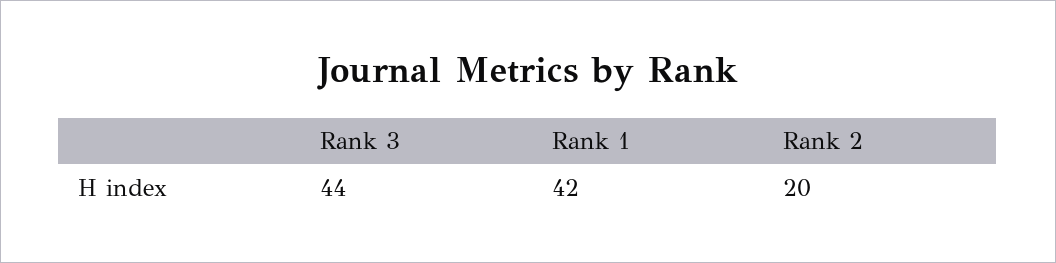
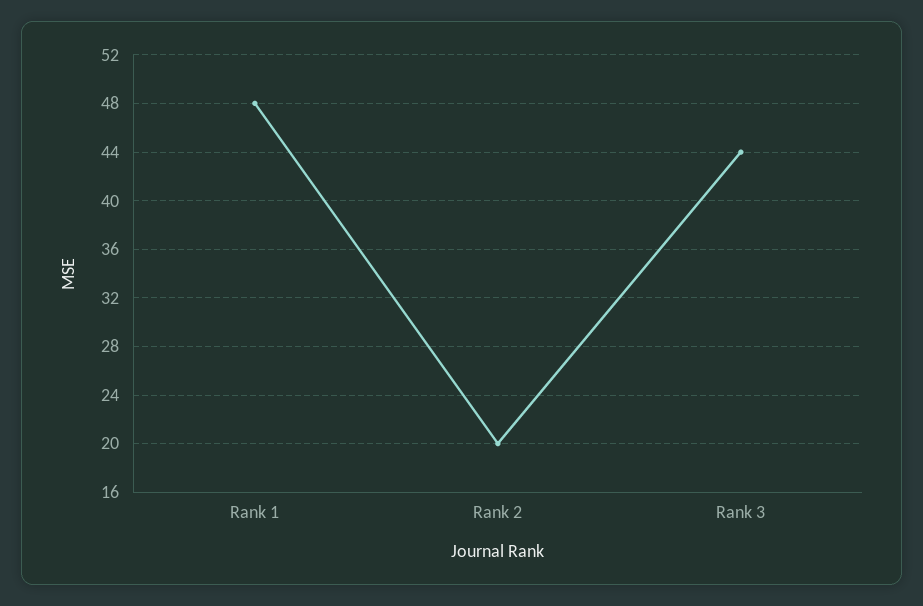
  {
    "Rank 3": 44,
-   "Rank 1": 42,
+   "Rank 1": 48,
    "Rank 2": 20
  }

